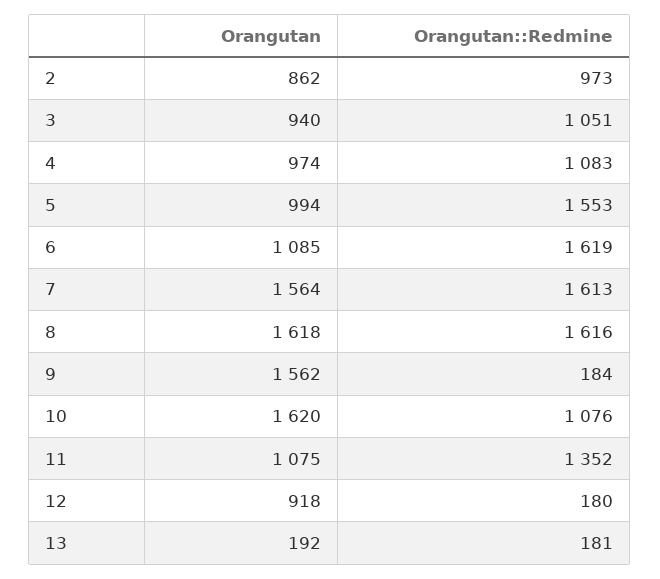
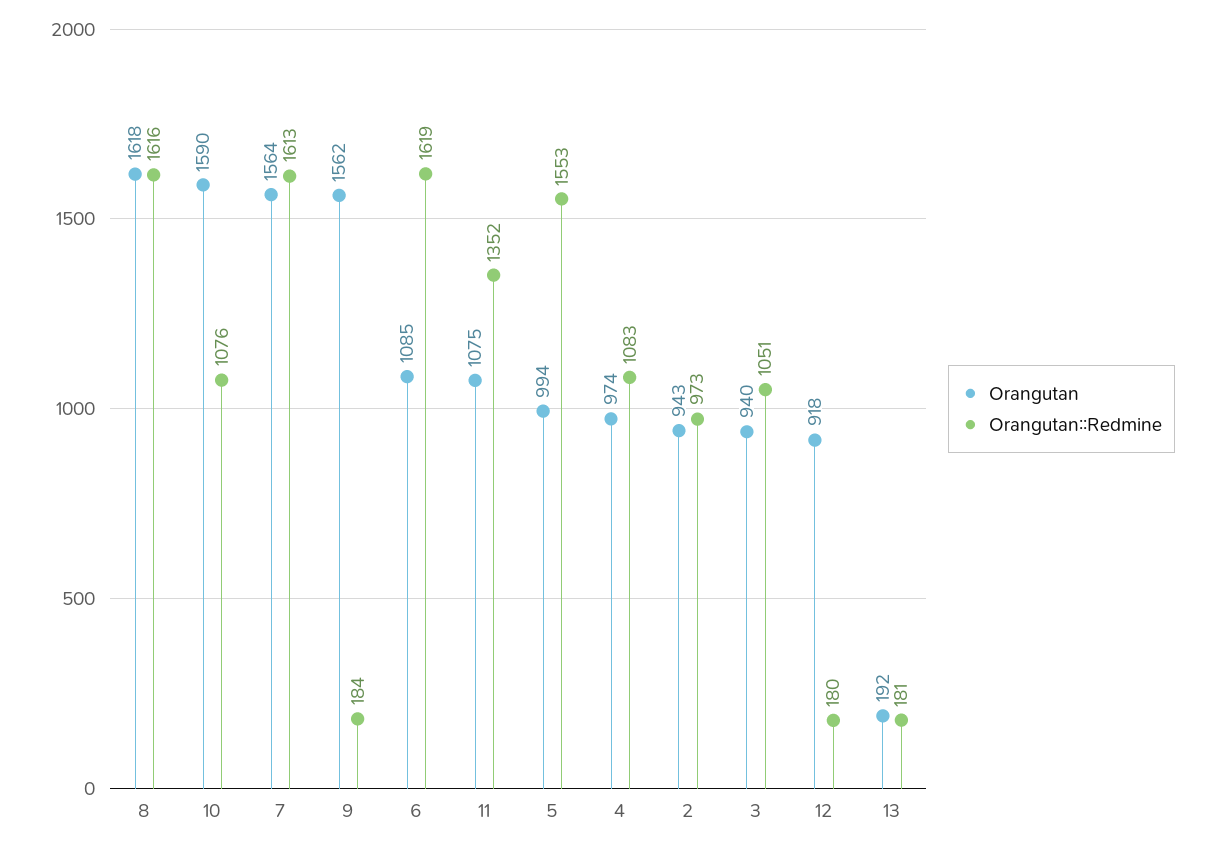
  {
    "Orangutan": {
-     "2": 862,
+     "2": 943,
      "3": 940,
      "4": 974,
      "5": 994,
      "6": 1085,
      "7": 1564,
      "8": 1618,
      "9": 1562,
-     "10": 1620,
+     "10": 1590,
      "11": 1075,
      "12": 918,
      "13": 192
    },
    "Orangutan::Redmine": {
      "2": 973,
      "3": 1051,
      "4": 1083,
      "5": 1553,
      "6": 1619,
      "7": 1613,
      "8": 1616,
      "9": 184,
      "10": 1076,
      "11": 1352,
      "12": 180,
      "13": 181
    }
  }

